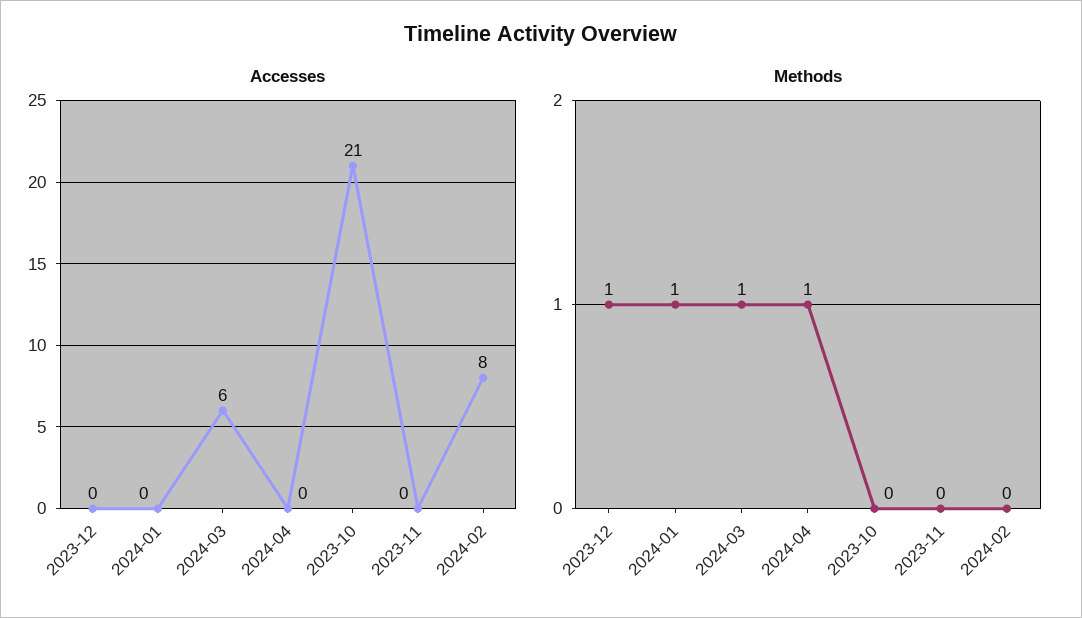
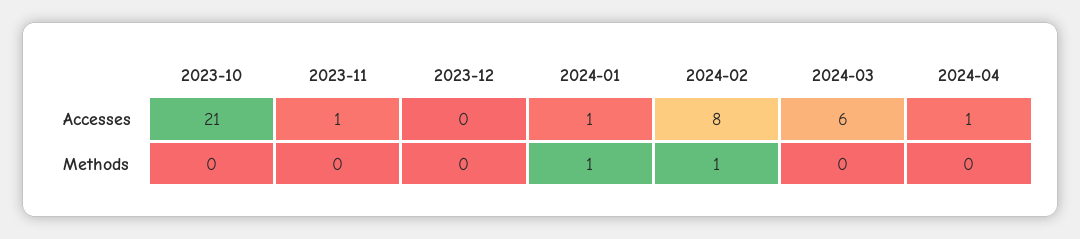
  {
    "Accesses": {
      "2023-12": 0,
-     "2024-01": 0,
+     "2024-01": 1,
      "2024-03": 6,
-     "2024-04": 0,
+     "2024-04": 1,
      "2023-10": 21,
-     "2023-11": 0,
+     "2023-11": 1,
      "2024-02": 8
    },
    "Methods": {
-     "2023-12": 1,
+     "2023-12": 0,
      "2024-01": 1,
-     "2024-03": 1,
+     "2024-03": 0,
-     "2024-04": 1,
+     "2024-04": 0,
      "2023-10": 0,
      "2023-11": 0,
-     "2024-02": 0
+     "2024-02": 1
    }
  }

